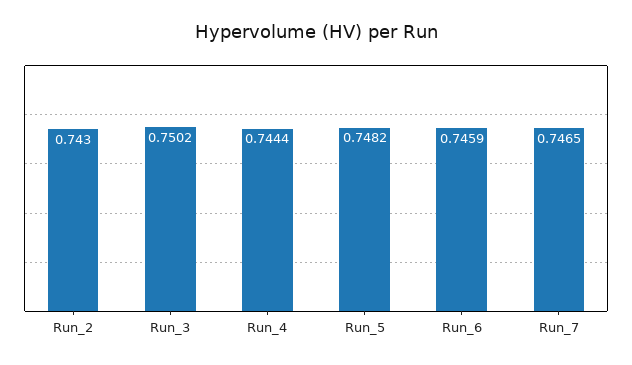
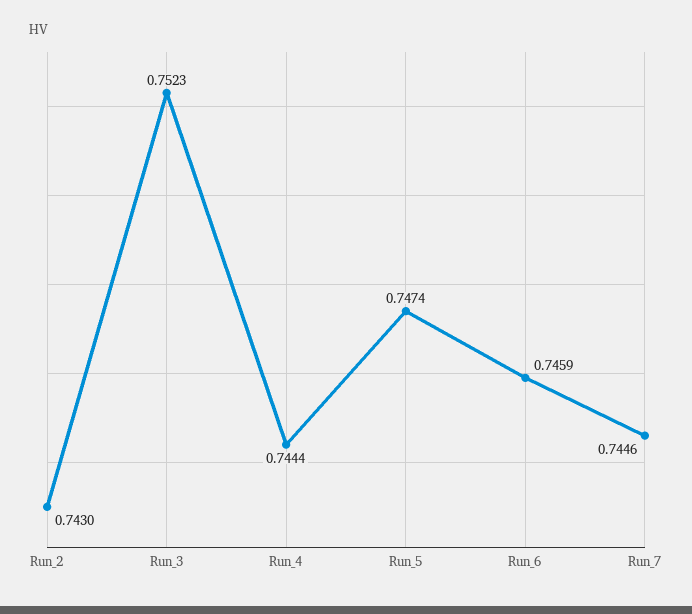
  {
    "Run_2": 0.743,
-   "Run_3": 0.7502,
+   "Run_3": 0.7523,
    "Run_4": 0.7444,
-   "Run_5": 0.7482,
+   "Run_5": 0.7474,
    "Run_6": 0.7459,
-   "Run_7": 0.7465
+   "Run_7": 0.7446
  }

